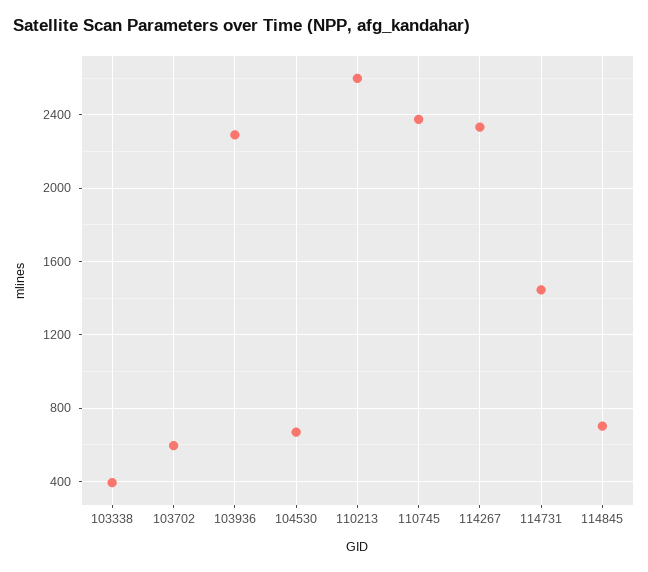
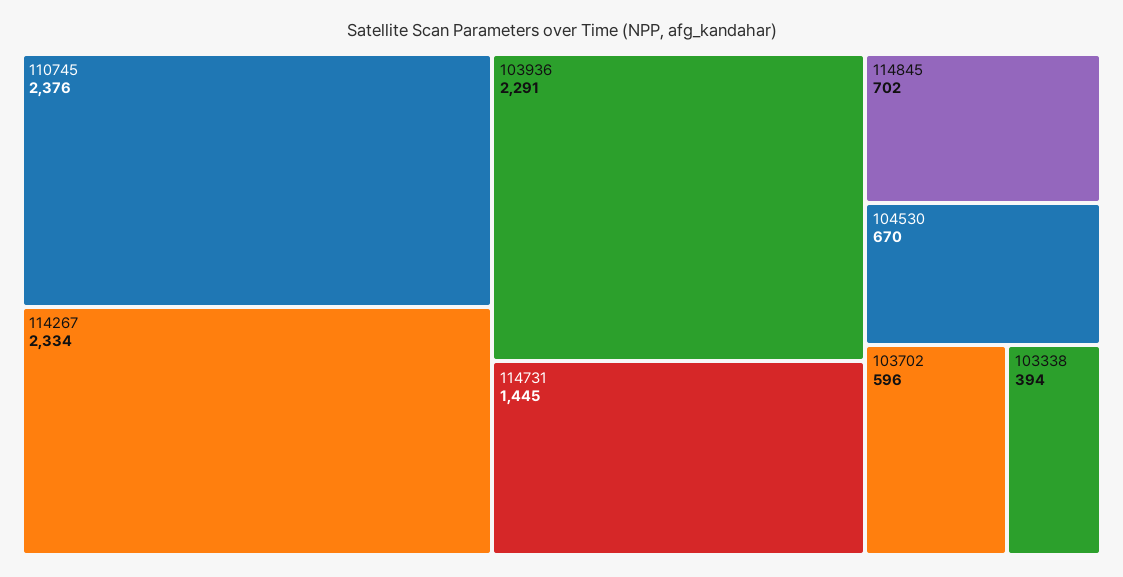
  {
    "103338": 394,
    "103702": 596,
    "103936": 2291,
    "104530": 670,
-   "110213": 2600,
    "110745": 2376,
    "114267": 2334,
    "114731": 1445,
    "114845": 702
  }

